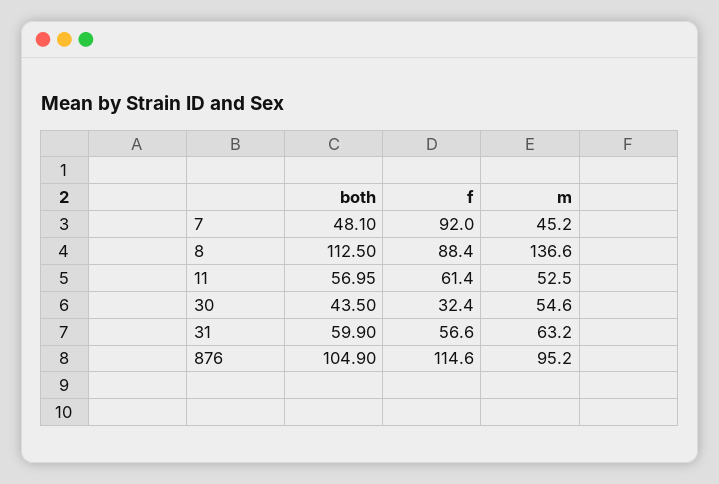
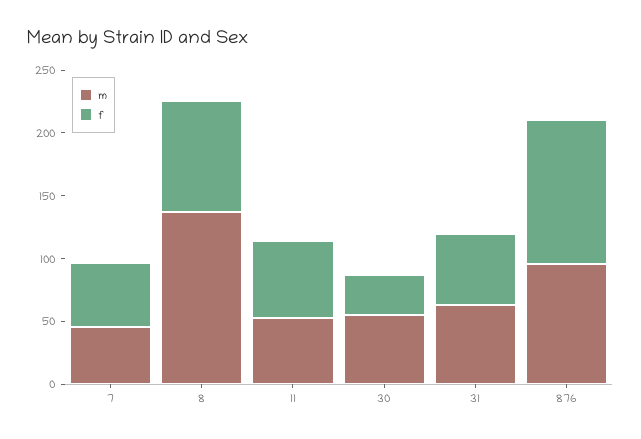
  {
-   "both": {
-     "7": 48.1,
-     "8": 112.5,
-     "11": 56.95,
-     "30": 43.5,
-     "31": 59.9,
-     "876": 104.9
-   },
    "f": {
-     "7": 92,
+     "7": 50,
      "8": 88.4,
      "11": 61.4,
      "30": 32.4,
      "31": 56.6,
      "876": 114.6
    },
    "m": {
      "7": 45.2,
      "8": 136.6,
      "11": 52.5,
      "30": 54.6,
      "31": 63.2,
      "876": 95.2
    }
  }

